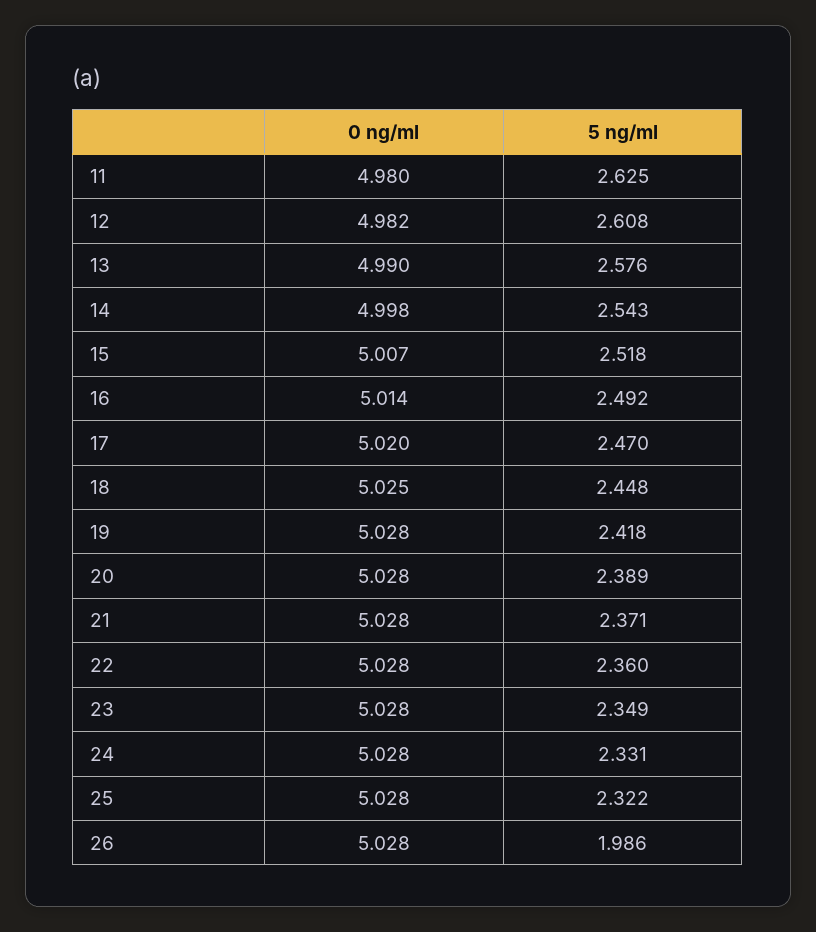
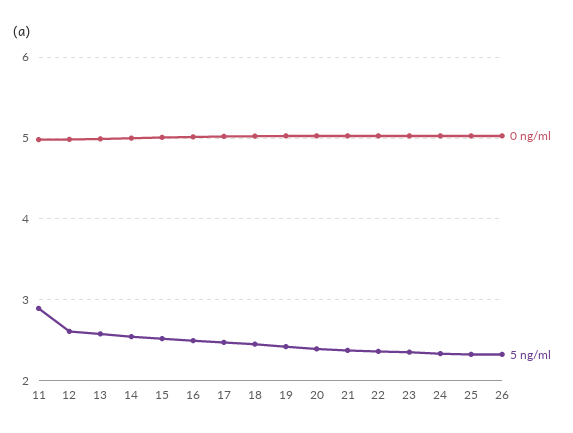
  {
    "0 ng/ml": {
      "11": 4.98,
      "12": 4.982,
      "13": 4.99,
      "14": 4.998,
      "15": 5.007,
      "16": 5.014,
      "17": 5.02,
      "18": 5.025,
      "19": 5.028,
      "20": 5.028,
      "21": 5.028,
      "22": 5.028,
      "23": 5.028,
      "24": 5.028,
      "25": 5.028,
      "26": 5.028
    },
    "5 ng/ml": {
-     "11": 2.625,
+     "11": 2.9,
      "12": 2.608,
      "13": 2.576,
      "14": 2.543,
      "15": 2.518,
      "16": 2.492,
      "17": 2.47,
      "18": 2.448,
      "19": 2.418,
      "20": 2.389,
      "21": 2.371,
      "22": 2.36,
      "23": 2.349,
      "24": 2.331,
      "25": 2.322,
-     "26": 1.986
+     "26": 2.3
    }
  }

